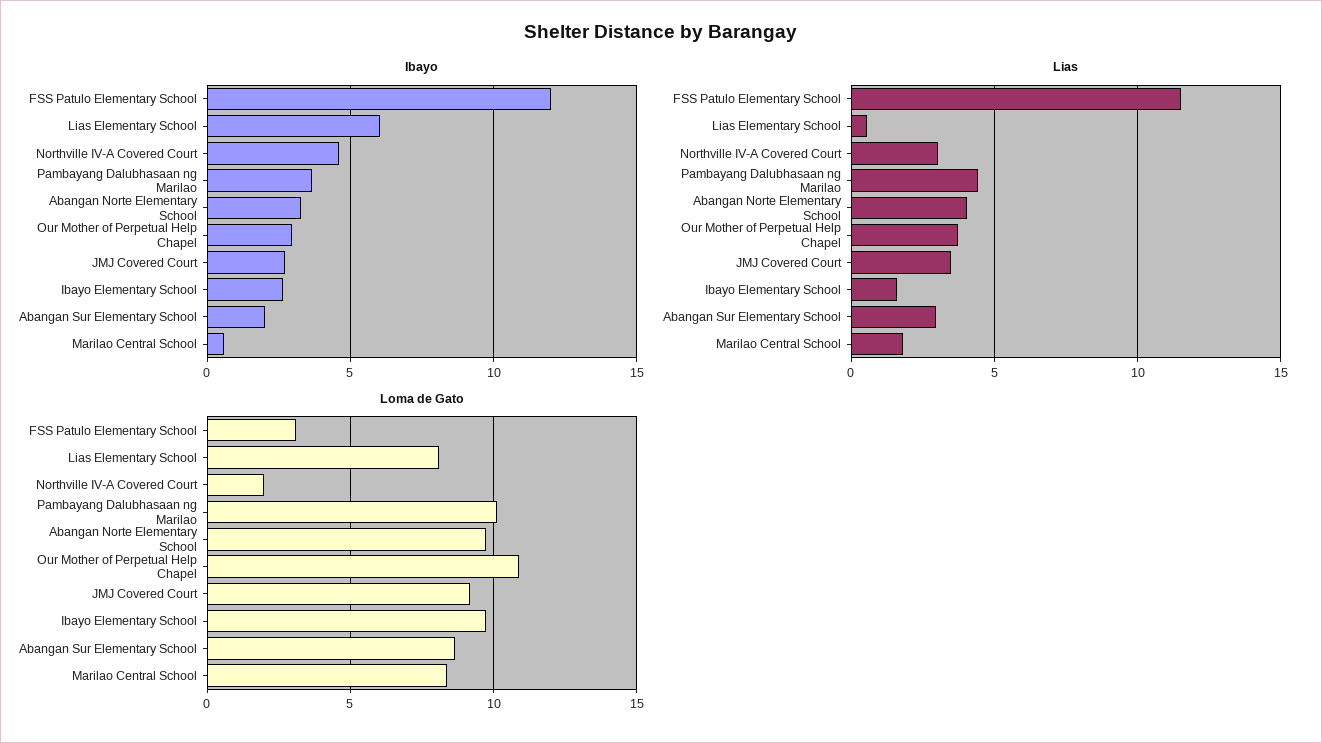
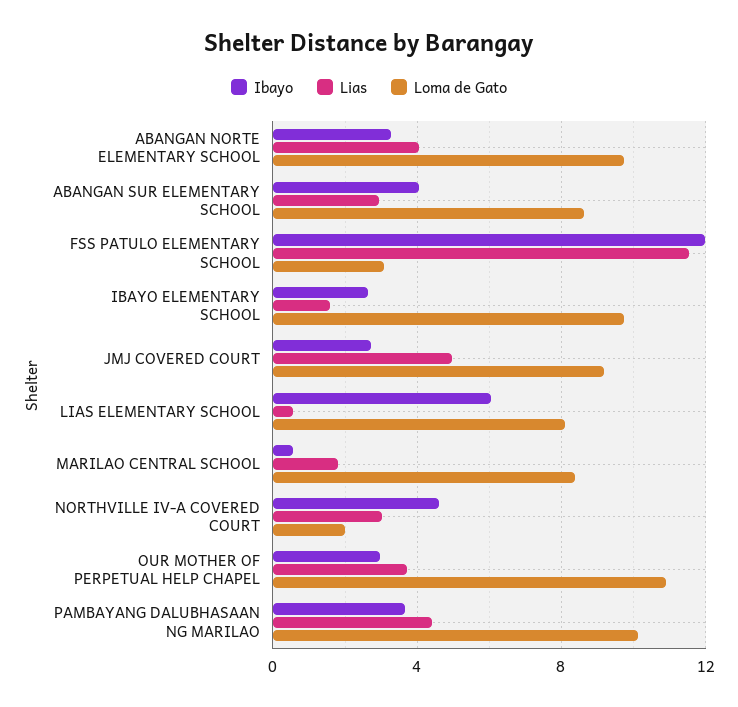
  {
    "Ibayo": {
      "FSS Patulo Elementary School": 12,
      "Lias Elementary School": 6,
      "Northville IV-A Covered Court": 4.5,
      "Pambayang Dalubhasaan ng Marilao": 3.5,
      "Abangan Norte Elementary School": 3.5,
      "Our Mother of Perpetual Help Chapel": 3,
      "JMJ Covered Court": 2.5,
      "Ibayo Elementary School": 2.5,
-     "Abangan Sur Elementary School": 2,
+     "Abangan Sur Elementary School": 4,
      "Marilao Central School": 0.5
    },
    "Lias": {
      "FSS Patulo Elementary School": 11.5,
      "Lias Elementary School": 0.5,
      "Northville IV-A Covered Court": 3,
      "Pambayang Dalubhasaan ng Marilao": 4.5,
      "Abangan Norte Elementary School": 4,
      "Our Mother of Perpetual Help Chapel": 3.5,
-     "JMJ Covered Court": 3.5,
+     "JMJ Covered Court": 5,
      "Ibayo Elementary School": 1.5,
      "Abangan Sur Elementary School": 3,
      "Marilao Central School": 2
    },
    "Loma de Gato": {
      "FSS Patulo Elementary School": 3,
      "Lias Elementary School": 8,
      "Northville IV-A Covered Court": 2,
      "Pambayang Dalubhasaan ng Marilao": 10,
      "Abangan Norte Elementary School": 9.5,
      "Our Mother of Perpetual Help Chapel": 11,
      "JMJ Covered Court": 9,
      "Ibayo Elementary School": 10,
      "Abangan Sur Elementary School": 8.5,
      "Marilao Central School": 8.5
    }
  }

